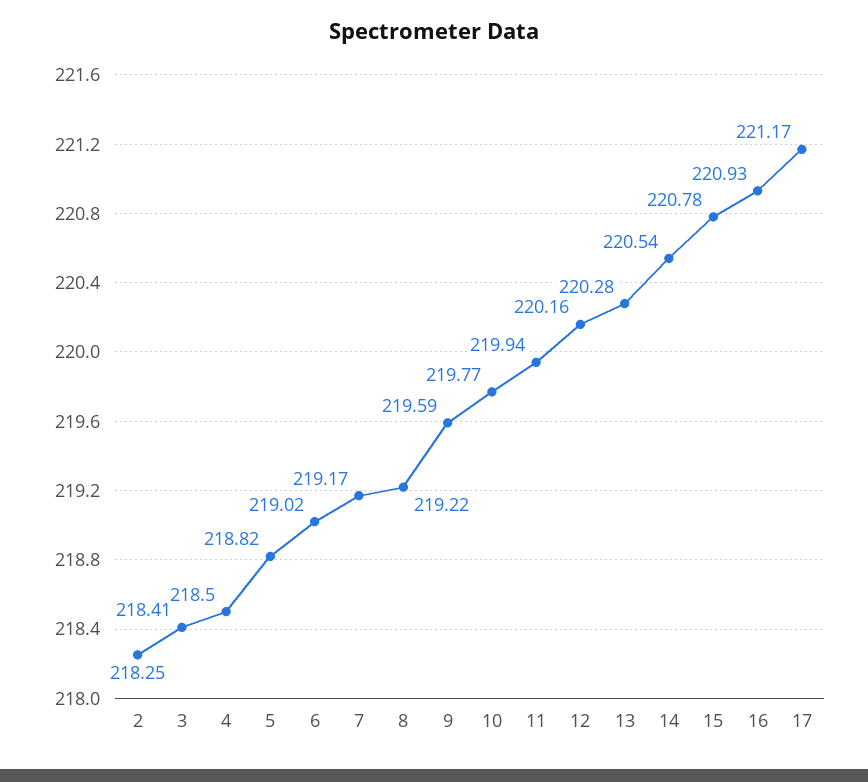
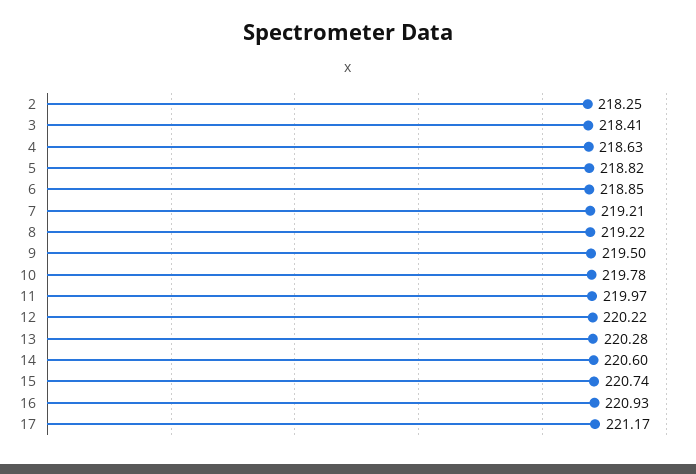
  {
    "2": 218.25,
    "3": 218.41,
-   "4": 218.5,
+   "4": 218.63,
    "5": 218.82,
-   "6": 219.02,
+   "6": 218.85,
-   "7": 219.17,
+   "7": 219.21,
    "8": 219.22,
-   "9": 219.59,
+   "9": 219.5,
-   "10": 219.77,
+   "10": 219.78,
-   "11": 219.94,
+   "11": 219.97,
-   "12": 220.16,
+   "12": 220.22,
    "13": 220.28,
-   "14": 220.54,
+   "14": 220.6,
-   "15": 220.78,
+   "15": 220.74,
    "16": 220.93,
    "17": 221.17
  }

